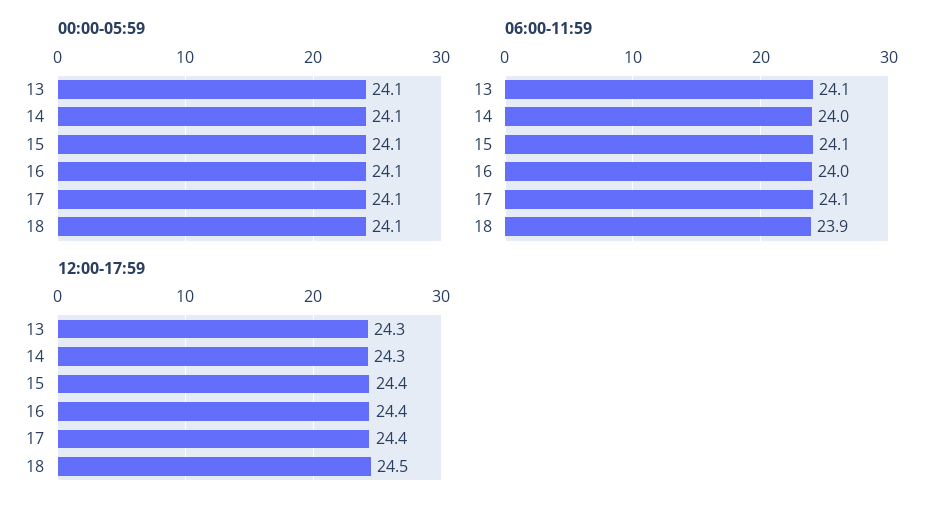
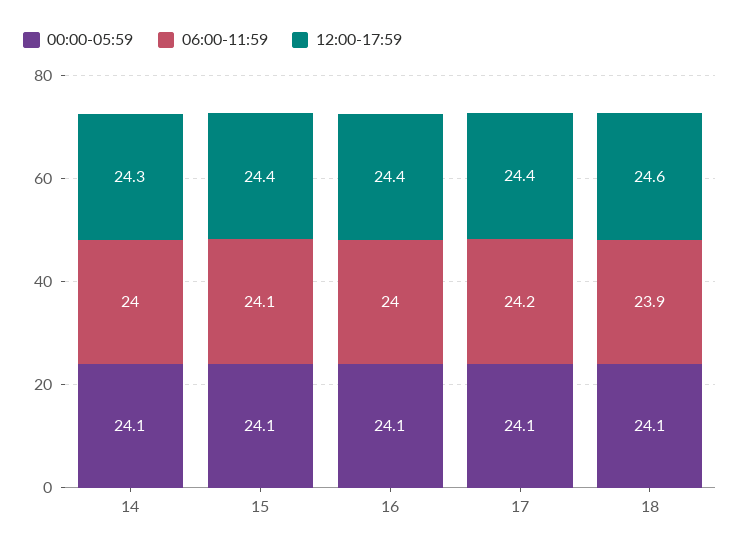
  {
    "00:00-05:59": {
-     "13": 24.1,
      "14": 24.1,
      "15": 24.1,
      "16": 24.1,
      "17": 24.1,
      "18": 24.1
    },
    "06:00-11:59": {
-     "13": 24.1,
      "14": 24,
      "15": 24.1,
      "16": 24,
-     "17": 24.1,
+     "17": 24.2,
      "18": 23.9
    },
    "12:00-17:59": {
-     "13": 24.3,
      "14": 24.3,
      "15": 24.4,
      "16": 24.4,
      "17": 24.4,
-     "18": 24.5
+     "18": 24.6
    }
  }

